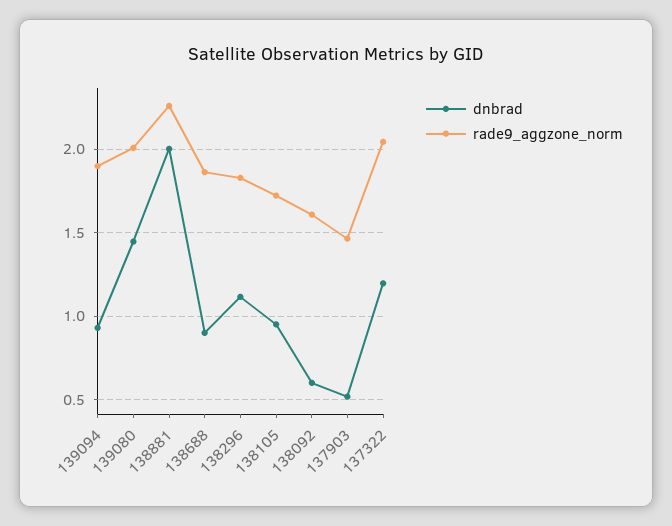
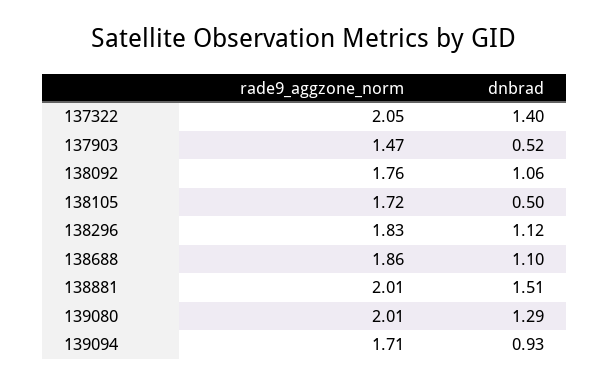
  {
    "dnbrad": {
      "139094": 0.93,
-     "139080": 1.45,
+     "139080": 1.29,
-     "138881": 2,
+     "138881": 1.51,
-     "138688": 0.9,
+     "138688": 1.1,
      "138296": 1.12,
-     "138105": 0.95,
+     "138105": 0.5,
-     "138092": 0.6,
+     "138092": 1.06,
      "137903": 0.52,
-     "137322": 1.2
+     "137322": 1.4
    },
    "rade9_aggzone_norm": {
-     "139094": 1.9,
+     "139094": 1.71,
      "139080": 2.01,
-     "138881": 2.25,
+     "138881": 2.01,
      "138688": 1.86,
      "138296": 1.83,
      "138105": 1.72,
-     "138092": 1.6,
+     "138092": 1.76,
      "137903": 1.47,
      "137322": 2.05
    }
  }

